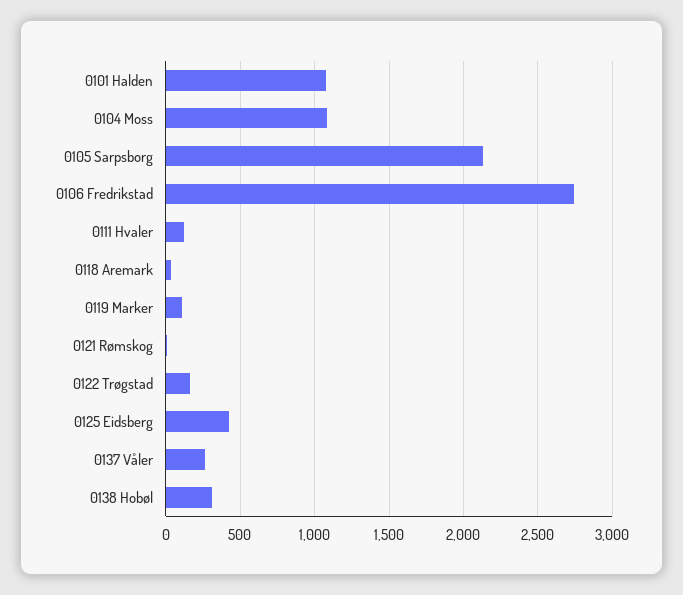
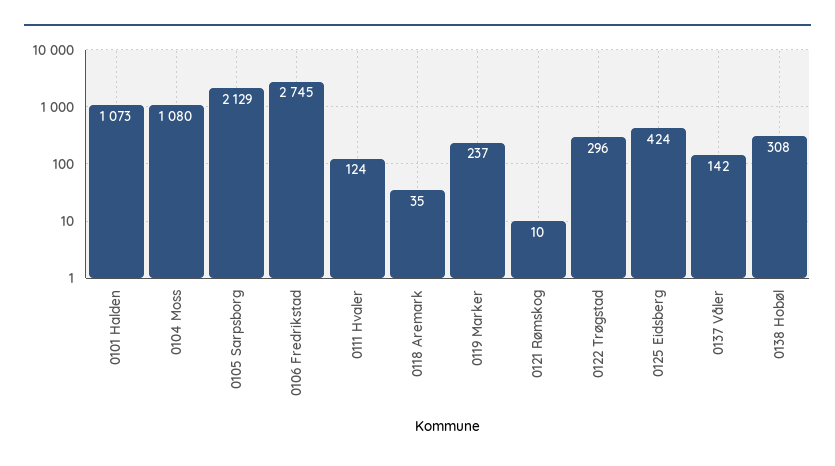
  {
    "0101 Halden": 1073,
    "0104 Moss": 1080,
    "0105 Sarpsborg": 2129,
    "0106 Fredrikstad": 2745,
    "0111 Hvaler": 124,
    "0118 Aremark": 35,
-   "0119 Marker": 100,
+   "0119 Marker": 237,
    "0121 Rømskog": 10,
-   "0122 Trøgstad": 150,
+   "0122 Trøgstad": 296,
    "0125 Eidsberg": 424,
-   "0137 Våler": 250,
+   "0137 Våler": 142,
    "0138 Hobøl": 308
  }

